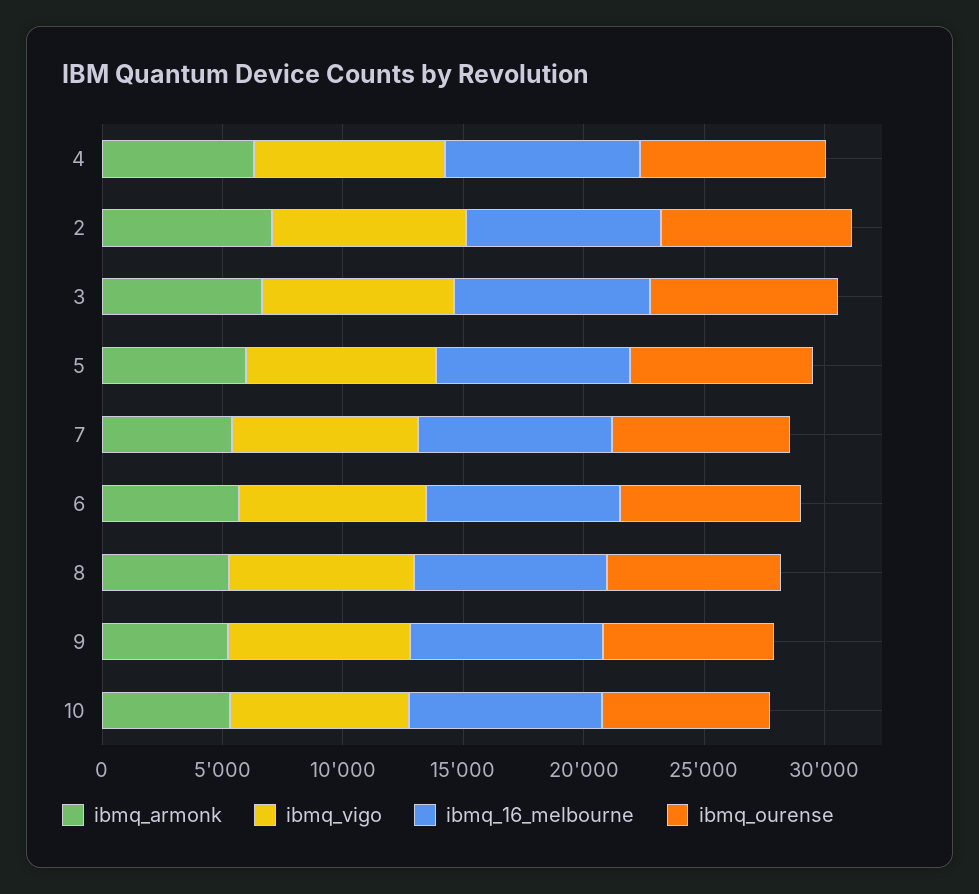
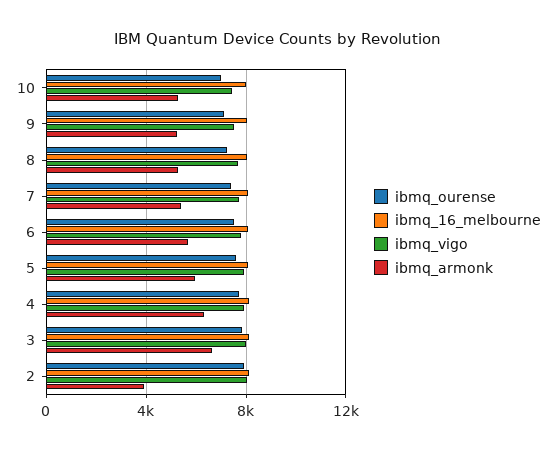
  {
    "ibmq_armonk": {
      "4": 6500,
-     "2": 7000,
+     "2": 4000,
      "3": 6500,
      "5": 6000,
      "7": 5500,
      "6": 5500,
      "8": 5500,
      "9": 5000,
      "10": 5500
    },
    "ibmq_vigo": {
      "4": 8000,
      "2": 8000,
      "3": 8000,
      "5": 8000,
      "7": 7500,
      "6": 8000,
      "8": 7500,
      "9": 7500,
      "10": 7500
    },
    "ibmq_16_melbourne": {
      "4": 8000,
      "2": 8000,
      "3": 8000,
      "5": 8000,
      "7": 8000,
      "6": 8000,
      "8": 8000,
      "9": 8000,
      "10": 8000
    },
    "ibmq_ourense": {
      "4": 7500,
      "2": 8000,
      "3": 8000,
      "5": 7500,
      "7": 7500,
      "6": 7500,
      "8": 7000,
      "9": 7000,
      "10": 7000
    }
  }

